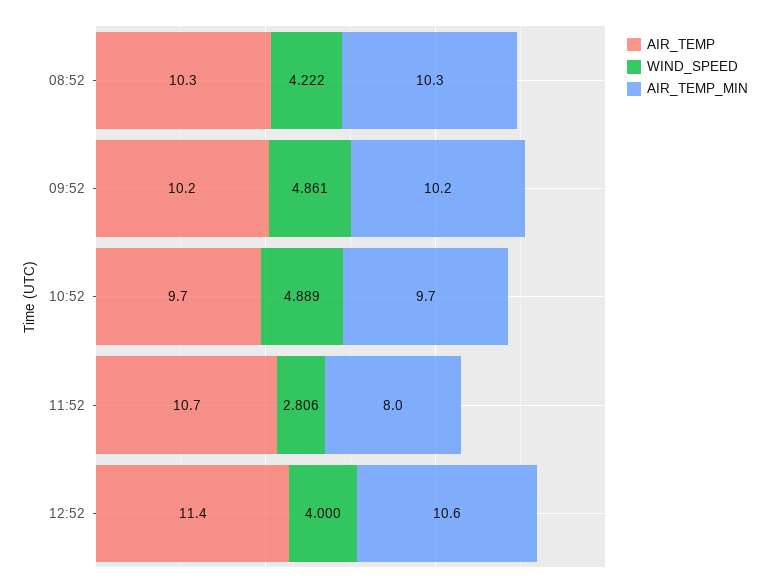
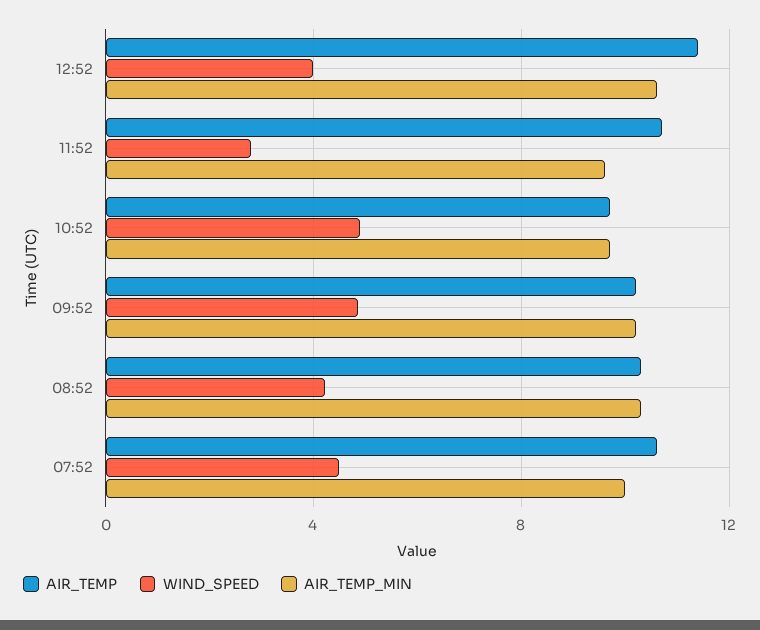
  {
    "AIR_TEMP": {
      "08:52": 10.3,
      "09:52": 10.2,
      "10:52": 9.7,
      "11:52": 10.7,
-     "12:52": 11.4
+     "12:52": 11.4,
+     "07:52": 10.5
    },
    "WIND_SPEED": {
      "08:52": 4.222,
      "09:52": 4.861,
      "10:52": 4.889,
      "11:52": 2.806,
-     "12:52": 4
+     "12:52": 4,
+     "07:52": 4.5
    },
    "AIR_TEMP_MIN": {
      "08:52": 10.3,
      "09:52": 10.2,
      "10:52": 9.7,
-     "11:52": 8,
+     "11:52": 9.5,
-     "12:52": 10.6
+     "12:52": 10.6,
+     "07:52": 10
    }
  }

